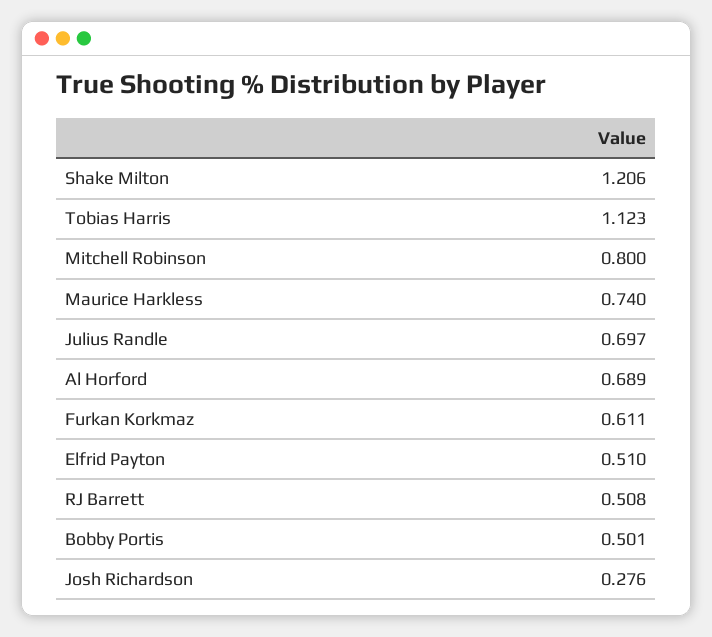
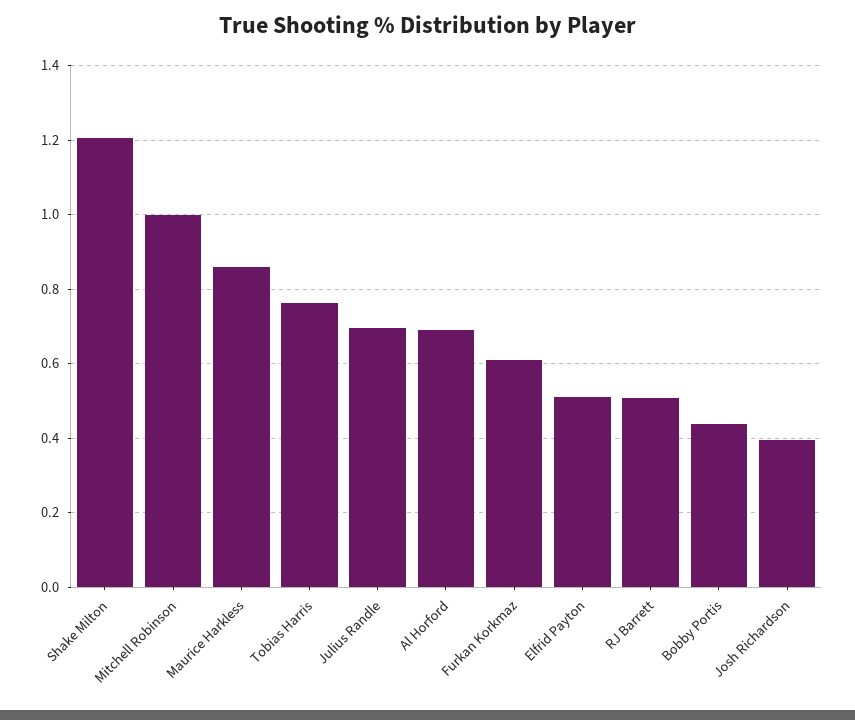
  {
    "Shake Milton": 1.206,
-   "Tobias Harris": 1.123,
+   "Tobias Harris": 0.76,
-   "Mitchell Robinson": 0.8,
+   "Mitchell Robinson": 1,
-   "Maurice Harkless": 0.74,
+   "Maurice Harkless": 0.86,
    "Julius Randle": 0.697,
    "Al Horford": 0.689,
    "Furkan Korkmaz": 0.611,
    "Elfrid Payton": 0.51,
    "RJ Barrett": 0.508,
-   "Bobby Portis": 0.501,
+   "Bobby Portis": 0.44,
-   "Josh Richardson": 0.276
+   "Josh Richardson": 0.4
  }

